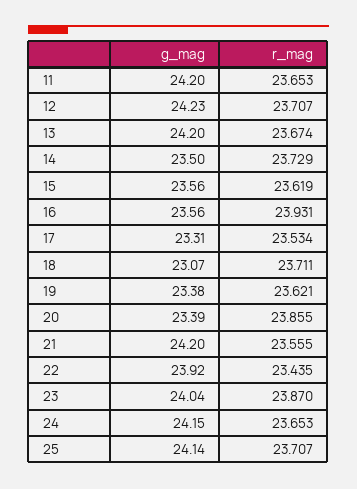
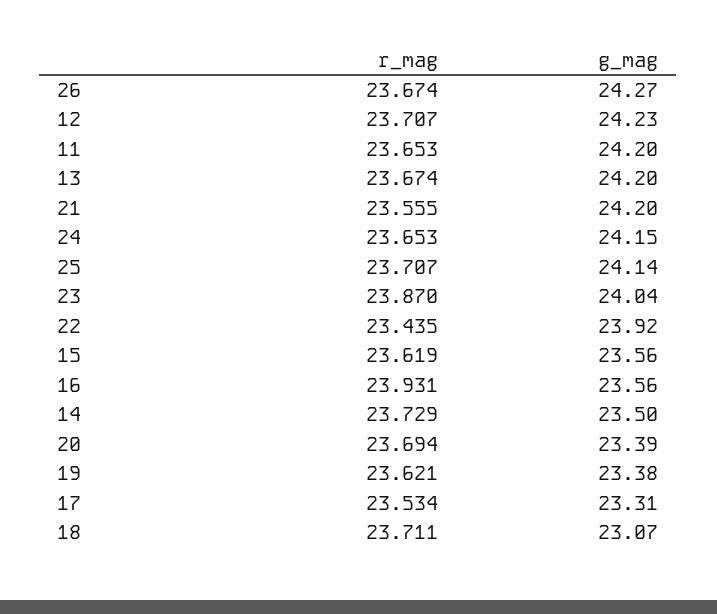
  {
    "g_mag": {
      "11": 24.2,
      "12": 24.23,
      "13": 24.2,
      "14": 23.5,
      "15": 23.56,
      "16": 23.56,
      "17": 23.31,
      "18": 23.07,
      "19": 23.38,
      "20": 23.39,
      "21": 24.2,
      "22": 23.92,
      "23": 24.04,
      "24": 24.15,
-     "25": 24.14
+     "25": 24.14,
+     "26": 24.27
    },
    "r_mag": {
      "11": 23.653,
      "12": 23.707,
      "13": 23.674,
      "14": 23.729,
      "15": 23.619,
      "16": 23.931,
      "17": 23.534,
      "18": 23.711,
      "19": 23.621,
-     "20": 23.855,
+     "20": 23.694,
      "21": 23.555,
      "22": 23.435,
      "23": 23.87,
      "24": 23.653,
-     "25": 23.707
+     "25": 23.707,
+     "26": 23.674
    }
  }

